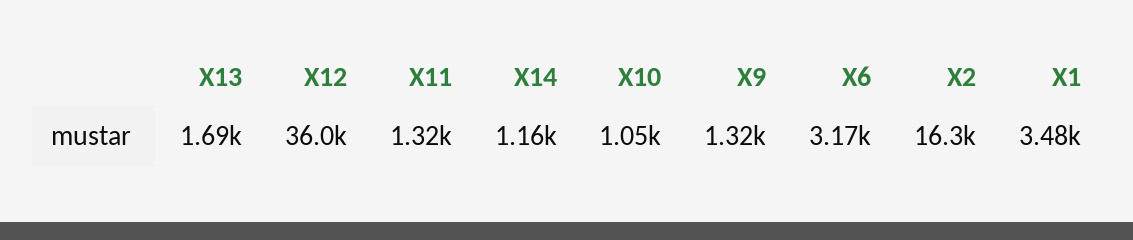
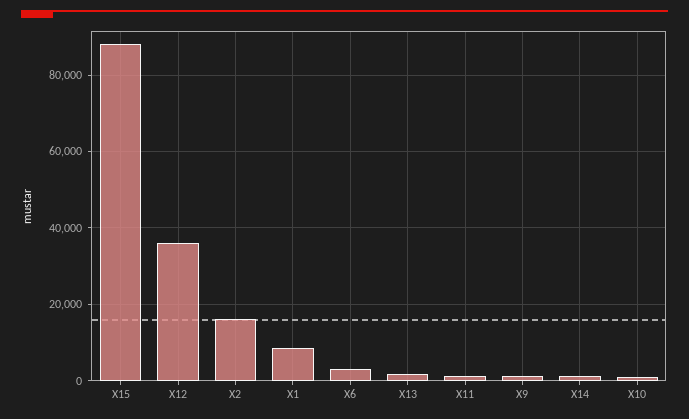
  {
    "X13": 1690,
    "X12": 36000,
    "X11": 1320,
    "X14": 1160,
    "X10": 1050,
    "X9": 1320,
    "X6": 3170,
    "X2": 16300,
-   "X1": 3480
+   "X1": 8000,
+   "X15": 88000
  }

